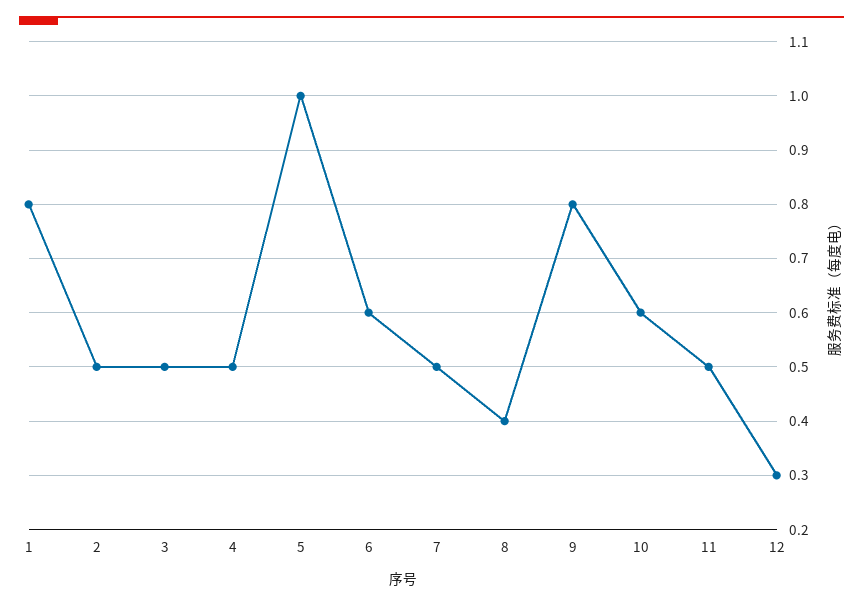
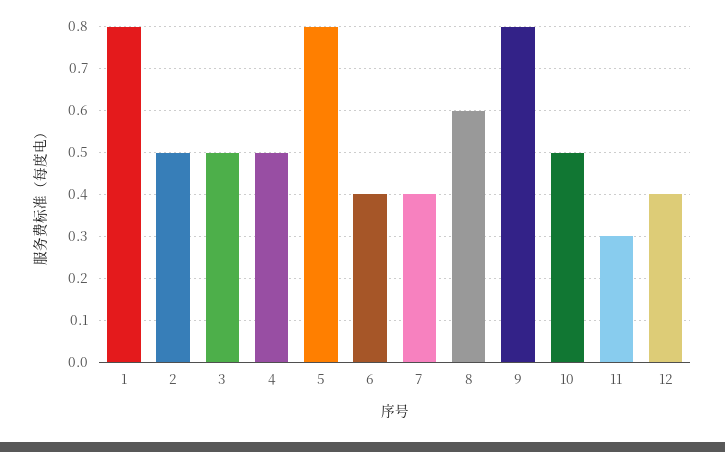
  {
    "1": 0.8,
    "2": 0.5,
    "3": 0.5,
    "4": 0.5,
-   "5": 1,
+   "5": 0.8,
-   "6": 0.6,
+   "6": 0.4,
-   "7": 0.5,
+   "7": 0.4,
-   "8": 0.4,
+   "8": 0.6,
    "9": 0.8,
-   "10": 0.6,
+   "10": 0.5,
-   "11": 0.5,
+   "11": 0.3,
-   "12": 0.3
+   "12": 0.4
  }

